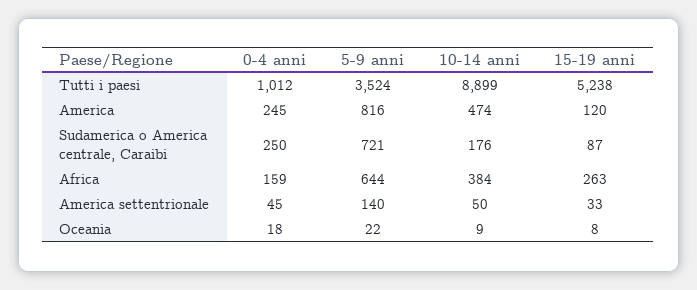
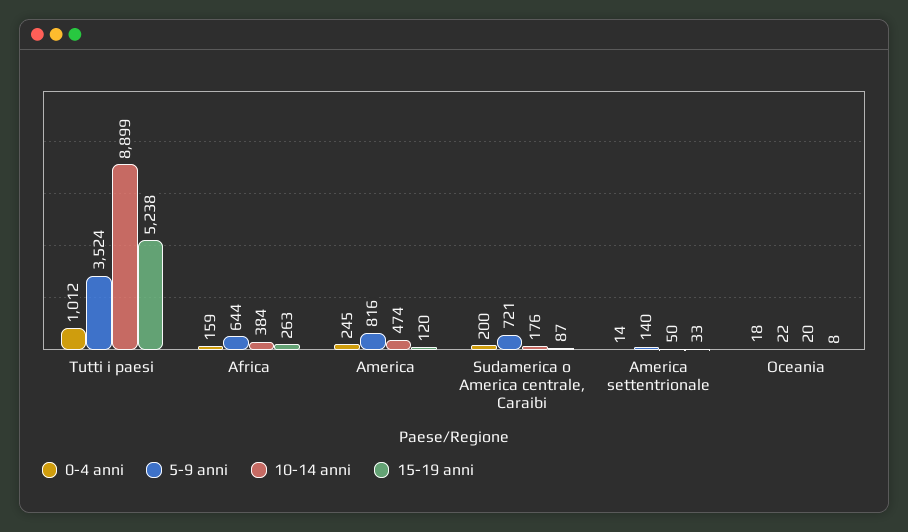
  {
    "0-4 anni": {
      "Tutti i paesi": 1012,
      "America": 245,
-     "Sudamerica o America centrale, Caraibi": 250,
+     "Sudamerica o America centrale, Caraibi": 200,
      "Africa": 159,
-     "America settentrionale": 45,
+     "America settentrionale": 14,
      "Oceania": 18
    },
    "5-9 anni": {
      "Tutti i paesi": 3524,
      "America": 816,
      "Sudamerica o America centrale, Caraibi": 721,
      "Africa": 644,
      "America settentrionale": 140,
      "Oceania": 22
    },
    "10-14 anni": {
      "Tutti i paesi": 8899,
      "America": 474,
      "Sudamerica o America centrale, Caraibi": 176,
      "Africa": 384,
      "America settentrionale": 50,
-     "Oceania": 9
+     "Oceania": 20
    },
    "15-19 anni": {
      "Tutti i paesi": 5238,
      "America": 120,
      "Sudamerica o America centrale, Caraibi": 87,
      "Africa": 263,
      "America settentrionale": 33,
      "Oceania": 8
    }
  }

